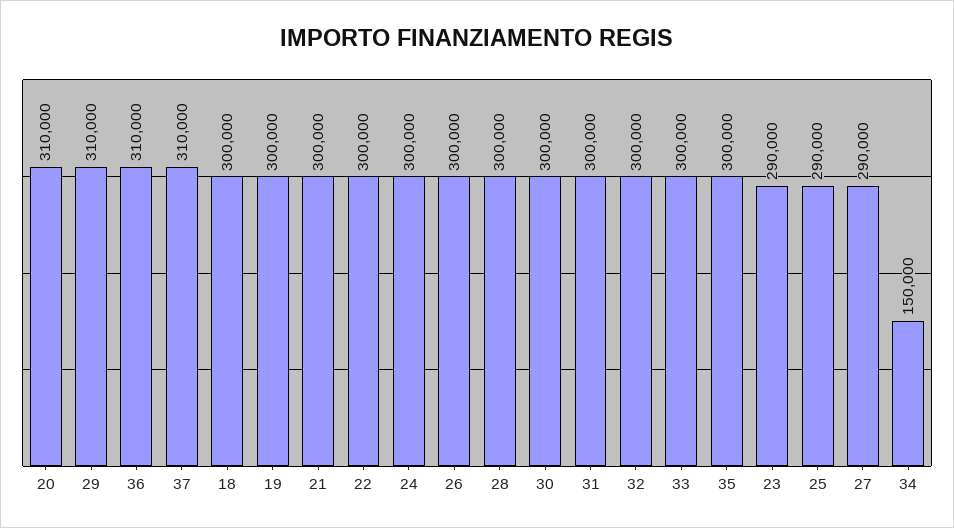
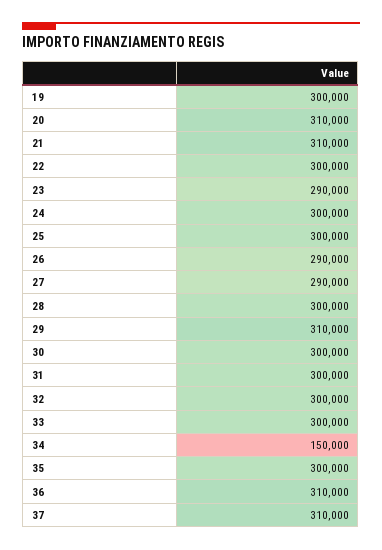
  {
    "20": 310000,
    "29": 310000,
    "36": 310000,
    "37": 310000,
-   "18": 300000,
    "19": 300000,
-   "21": 300000,
+   "21": 310000,
    "22": 300000,
    "24": 300000,
-   "26": 300000,
+   "26": 290000,
    "28": 300000,
    "30": 300000,
    "31": 300000,
    "32": 300000,
    "33": 300000,
    "35": 300000,
    "23": 290000,
-   "25": 290000,
+   "25": 300000,
    "27": 290000,
    "34": 150000
  }

